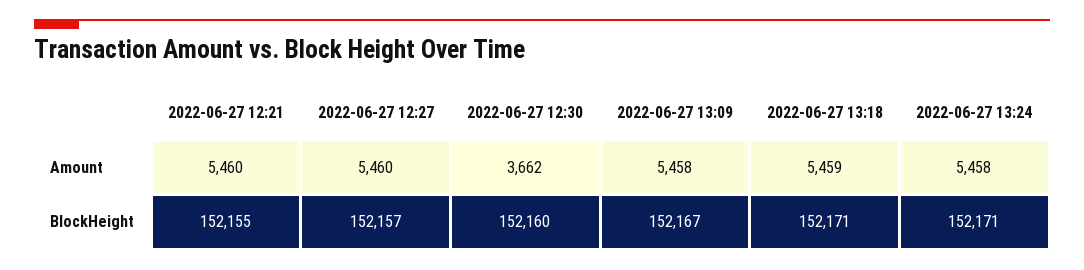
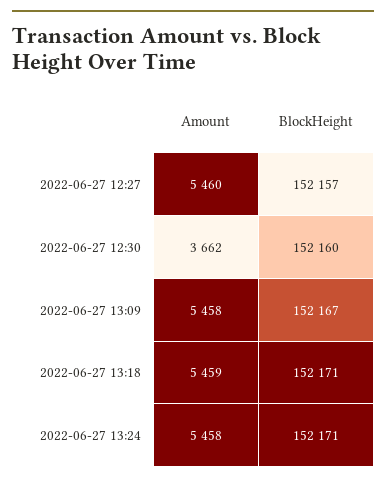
  {
-   "2022-06-27 12:21": {
-     "Amount": 5460,
-     "BlockHeight": 152155
-   },
    "2022-06-27 12:27": {
      "Amount": 5460,
      "BlockHeight": 152157
    },
    "2022-06-27 12:30": {
      "Amount": 3662,
      "BlockHeight": 152160
    },
    "2022-06-27 13:09": {
      "Amount": 5458,
      "BlockHeight": 152167
    },
    "2022-06-27 13:18": {
      "Amount": 5459,
      "BlockHeight": 152171
    },
    "2022-06-27 13:24": {
      "Amount": 5458,
      "BlockHeight": 152171
    }
  }

